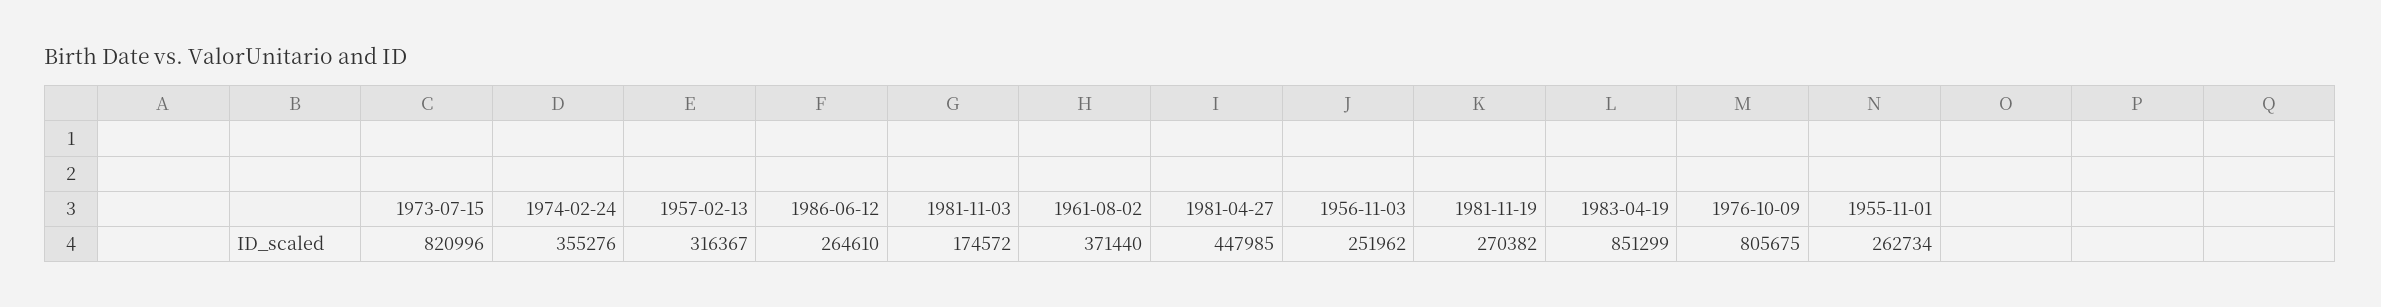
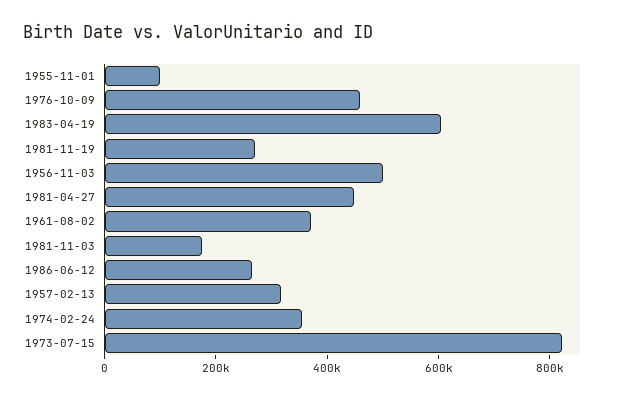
  {
    "1973-07-15": 820996,
    "1974-02-24": 355276,
    "1957-02-13": 316367,
    "1986-06-12": 264610,
    "1981-11-03": 174572,
    "1961-08-02": 371440,
    "1981-04-27": 447985,
-   "1956-11-03": 251962,
+   "1956-11-03": 500000,
    "1981-11-19": 270382,
-   "1983-04-19": 851299,
+   "1983-04-19": 600000,
-   "1976-10-09": 805675,
+   "1976-10-09": 450000,
-   "1955-11-01": 262734
+   "1955-11-01": 100000
  }

